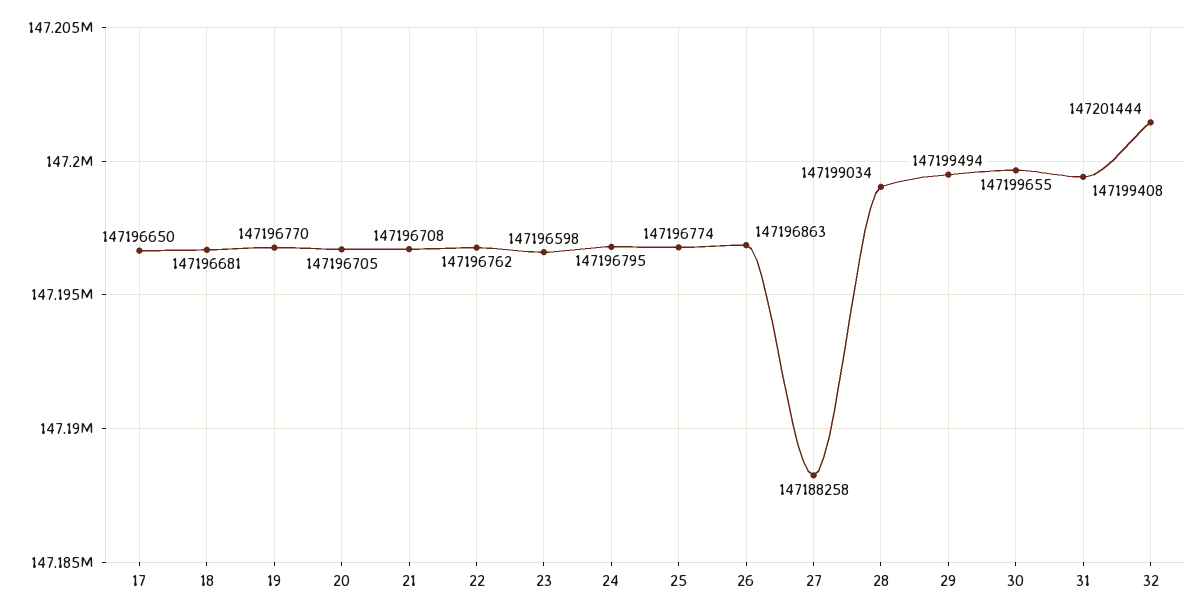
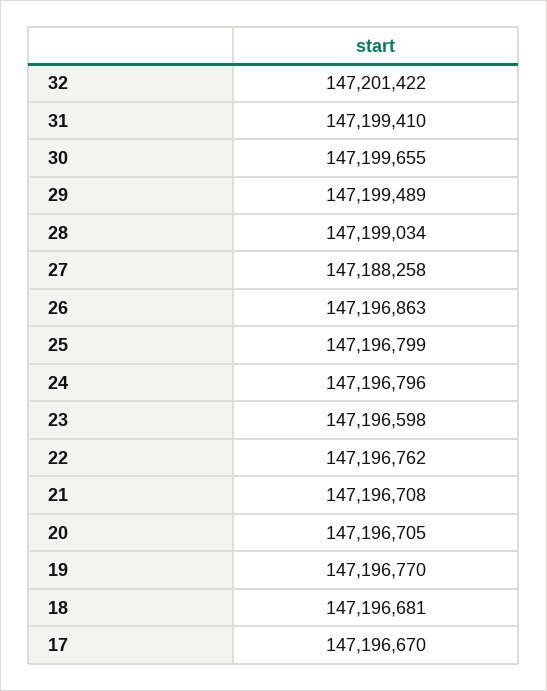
  {
-   "17": 147196650,
+   "17": 147196670,
    "18": 147196681,
    "19": 147196770,
    "20": 147196705,
    "21": 147196708,
    "22": 147196762,
    "23": 147196598,
-   "24": 147196795,
+   "24": 147196796,
-   "25": 147196774,
+   "25": 147196799,
    "26": 147196863,
    "27": 147188258,
    "28": 147199034,
-   "29": 147199494,
+   "29": 147199489,
    "30": 147199655,
-   "31": 147199408,
+   "31": 147199410,
-   "32": 147201444
+   "32": 147201422
  }

